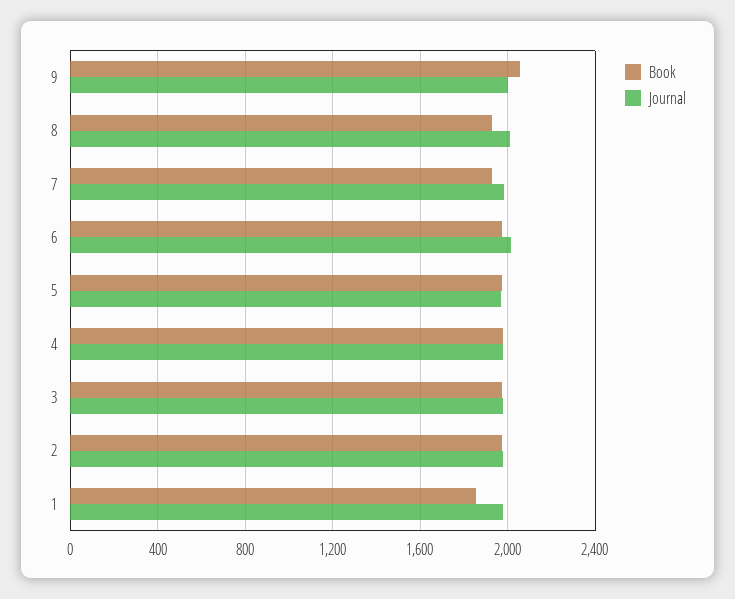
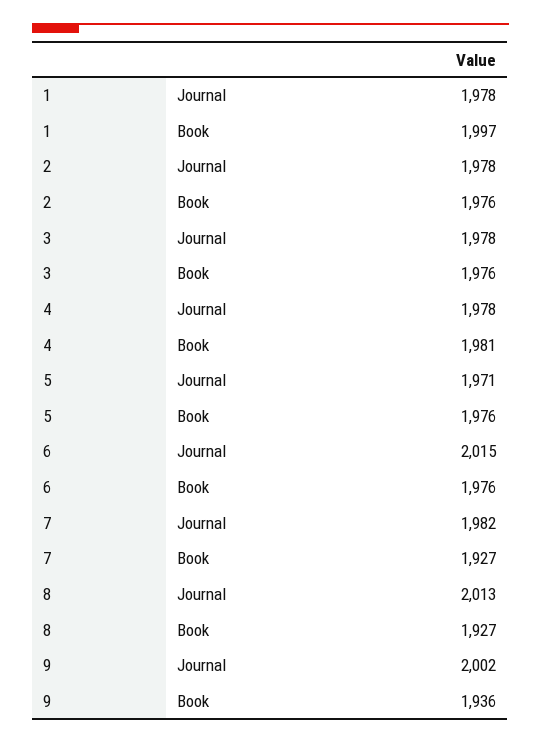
  {
    "Book": {
-     "9": 2050,
+     "9": 1936,
      "8": 1927,
      "7": 1927,
      "6": 1976,
      "5": 1976,
      "4": 1981,
      "3": 1976,
      "2": 1976,
-     "1": 1850
+     "1": 1997
    },
    "Journal": {
      "9": 2002,
      "8": 2013,
      "7": 1982,
      "6": 2015,
      "5": 1971,
      "4": 1978,
      "3": 1978,
      "2": 1978,
      "1": 1978
    }
  }

